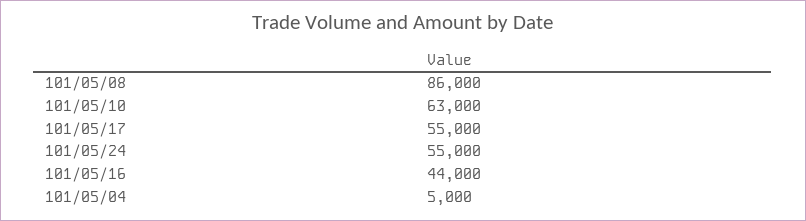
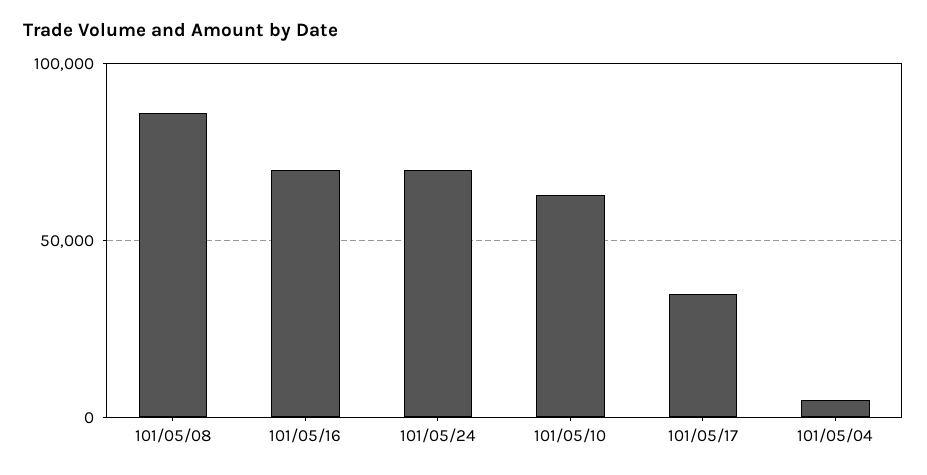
  {
    "101/05/08": 86000,
    "101/05/10": 63000,
-   "101/05/17": 55000,
+   "101/05/17": 35000,
-   "101/05/24": 55000,
+   "101/05/24": 70000,
-   "101/05/16": 44000,
+   "101/05/16": 70000,
    "101/05/04": 5000
  }

